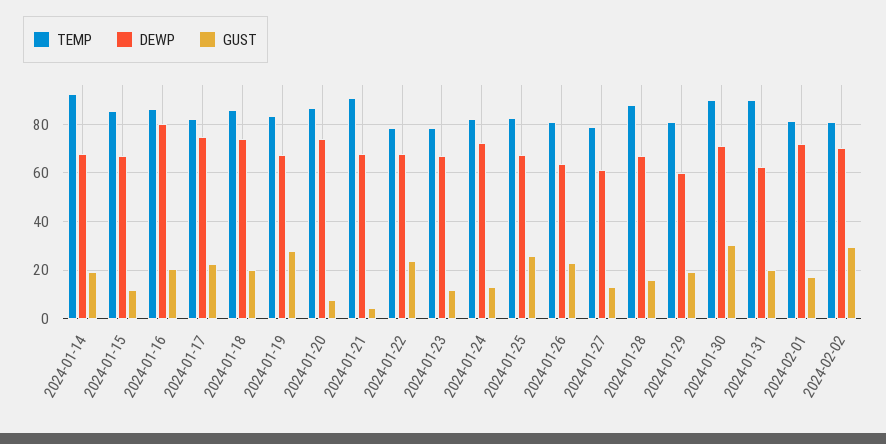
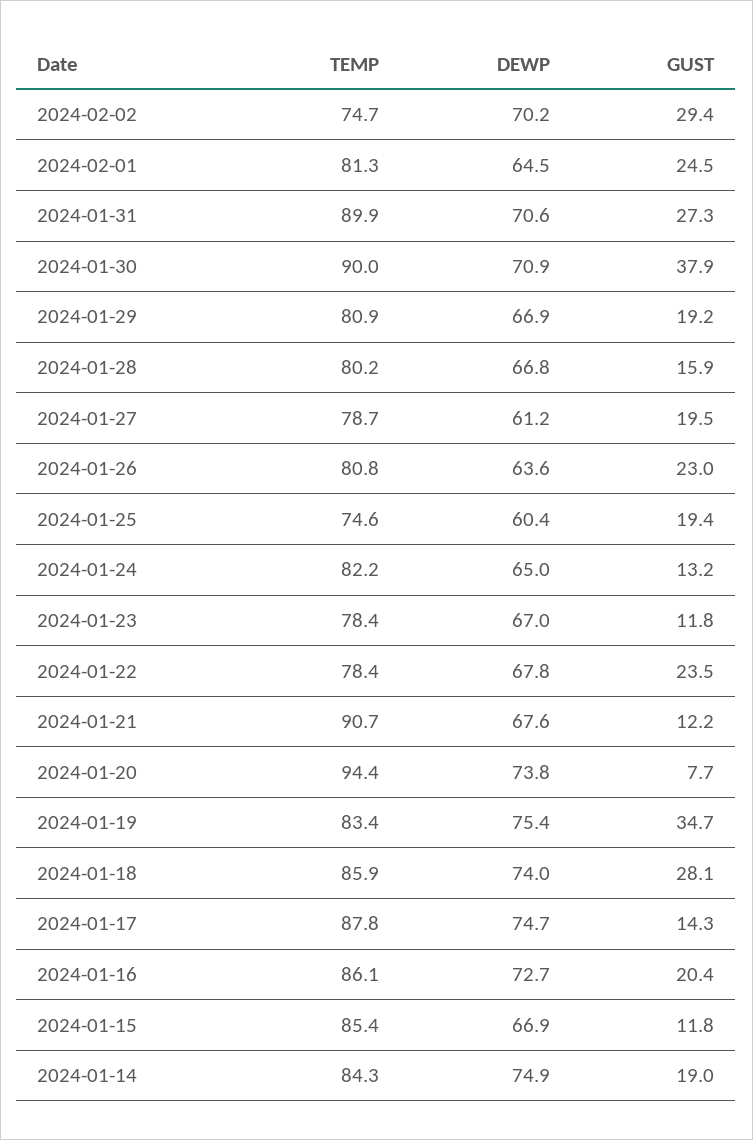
  {
    "TEMP": {
-     "2024-01-14": 92.5,
+     "2024-01-14": 84.3,
      "2024-01-15": 85.4,
      "2024-01-16": 86.1,
-     "2024-01-17": 82.5,
+     "2024-01-17": 87.8,
      "2024-01-18": 85.9,
      "2024-01-19": 83.4,
-     "2024-01-20": 87.5,
+     "2024-01-20": 94.4,
      "2024-01-21": 90.7,
      "2024-01-22": 78.4,
      "2024-01-23": 78.4,
      "2024-01-24": 82.2,
-     "2024-01-25": 82.5,
+     "2024-01-25": 74.6,
      "2024-01-26": 80.8,
      "2024-01-27": 78.7,
-     "2024-01-28": 87.5,
+     "2024-01-28": 80.2,
      "2024-01-29": 80.9,
      "2024-01-30": 90,
      "2024-01-31": 89.9,
      "2024-02-01": 81.3,
-     "2024-02-02": 80
+     "2024-02-02": 74.7
    },
    "DEWP": {
-     "2024-01-14": 67.5,
+     "2024-01-14": 74.9,
      "2024-01-15": 66.9,
-     "2024-01-16": 80,
+     "2024-01-16": 72.7,
      "2024-01-17": 74.7,
      "2024-01-18": 74,
-     "2024-01-19": 67.5,
+     "2024-01-19": 75.4,
      "2024-01-20": 73.8,
      "2024-01-21": 67.6,
      "2024-01-22": 67.8,
      "2024-01-23": 67,
-     "2024-01-24": 72.5,
+     "2024-01-24": 65,
-     "2024-01-25": 67.5,
+     "2024-01-25": 60.4,
      "2024-01-26": 63.6,
      "2024-01-27": 61.2,
      "2024-01-28": 66.8,
-     "2024-01-29": 60,
+     "2024-01-29": 66.9,
      "2024-01-30": 70.9,
-     "2024-01-31": 62.5,
+     "2024-01-31": 70.6,
-     "2024-02-01": 72.5,
+     "2024-02-01": 64.5,
      "2024-02-02": 70.2
    },
    "GUST": {
      "2024-01-14": 19,
      "2024-01-15": 11.8,
      "2024-01-16": 20.4,
-     "2024-01-17": 22.5,
+     "2024-01-17": 14.3,
-     "2024-01-18": 20,
+     "2024-01-18": 28.1,
-     "2024-01-19": 27.5,
+     "2024-01-19": 34.7,
      "2024-01-20": 7.7,
-     "2024-01-21": 5,
+     "2024-01-21": 12.2,
      "2024-01-22": 23.5,
      "2024-01-23": 11.8,
      "2024-01-24": 13.2,
-     "2024-01-25": 25,
+     "2024-01-25": 19.4,
      "2024-01-26": 23,
-     "2024-01-27": 12.5,
+     "2024-01-27": 19.5,
      "2024-01-28": 15.9,
      "2024-01-29": 19.2,
-     "2024-01-30": 30,
+     "2024-01-30": 37.9,
-     "2024-01-31": 20,
+     "2024-01-31": 27.3,
-     "2024-02-01": 17.5,
+     "2024-02-01": 24.5,
      "2024-02-02": 29.4
    }
  }

